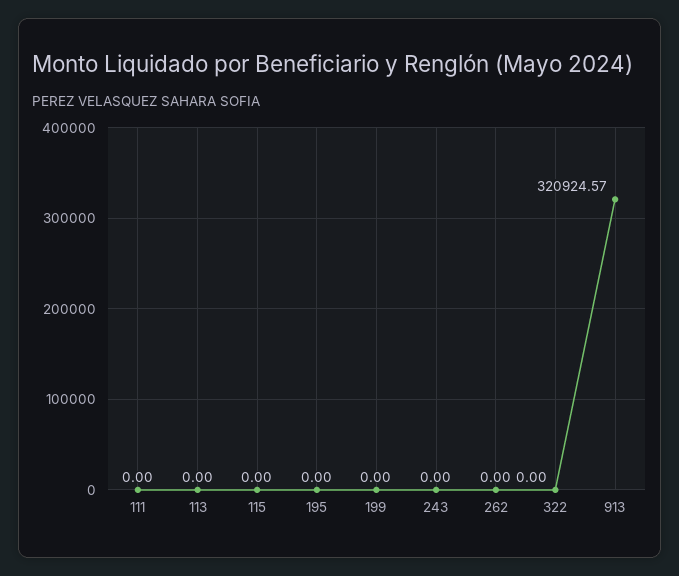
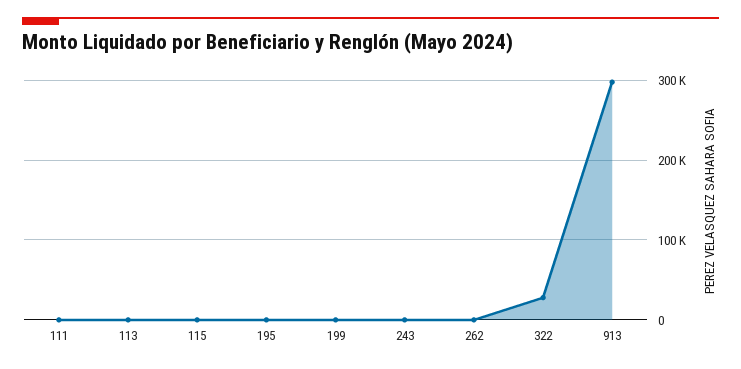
  {
    "111": 0,
    "113": 0,
    "115": 0,
    "195": 0,
    "199": 0,
    "243": 0,
    "262": 0,
-   "322": 0,
+   "322": 30000,
-   "913": 320924.57
+   "913": 300000
  }

